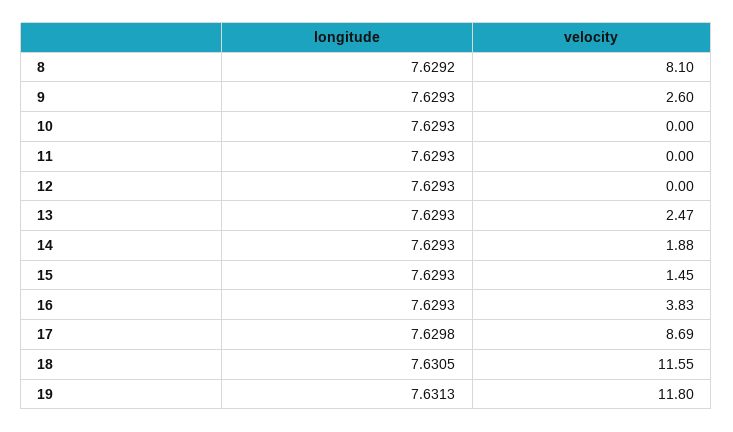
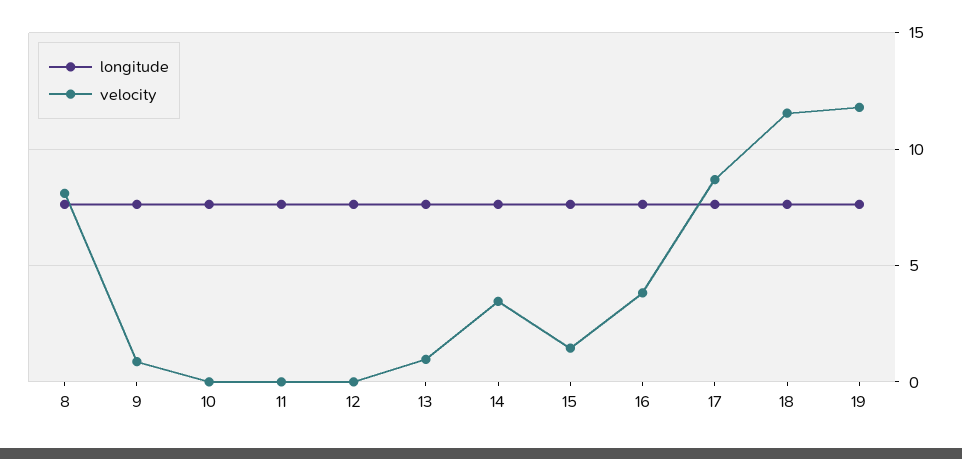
  {
    "longitude": {
      "8": 7.6292,
      "9": 7.6293,
      "10": 7.6293,
      "11": 7.6293,
      "12": 7.6293,
      "13": 7.6293,
      "14": 7.6293,
      "15": 7.6293,
      "16": 7.6293,
      "17": 7.6298,
      "18": 7.6305,
      "19": 7.6313
    },
    "velocity": {
      "8": 8.1,
-     "9": 2.6,
+     "9": 1,
      "10": 0,
      "11": 0,
      "12": 0,
-     "13": 2.47,
+     "13": 1,
-     "14": 1.88,
+     "14": 3.5,
      "15": 1.45,
      "16": 3.83,
      "17": 8.69,
      "18": 11.55,
      "19": 11.8
    }
  }

